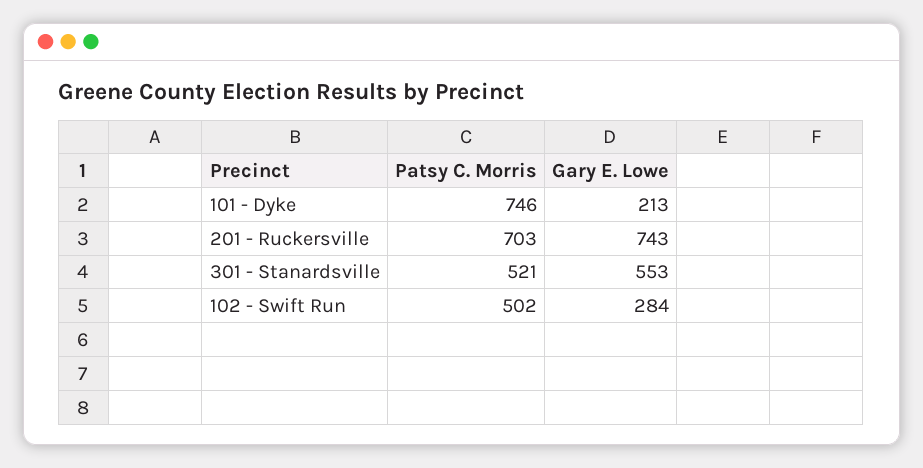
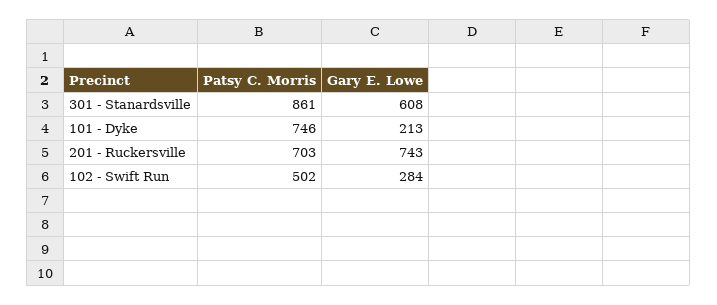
  {
    "Patsy C. Morris": {
      "101 - Dyke": 746,
      "201 - Ruckersville": 703,
-     "301 - Stanardsville": 521,
+     "301 - Stanardsville": 861,
      "102 - Swift Run": 502
    },
    "Gary E. Lowe": {
      "101 - Dyke": 213,
      "201 - Ruckersville": 743,
-     "301 - Stanardsville": 553,
+     "301 - Stanardsville": 608,
      "102 - Swift Run": 284
    }
  }

